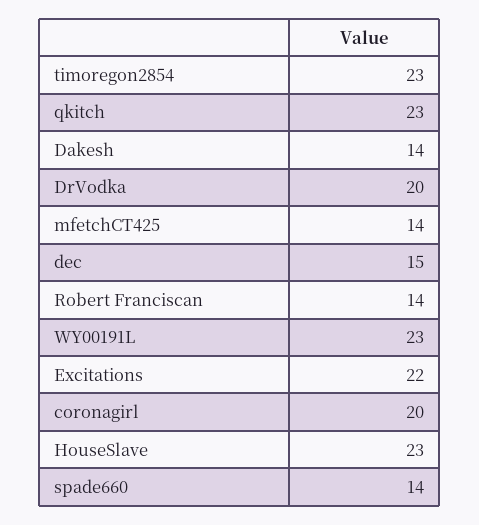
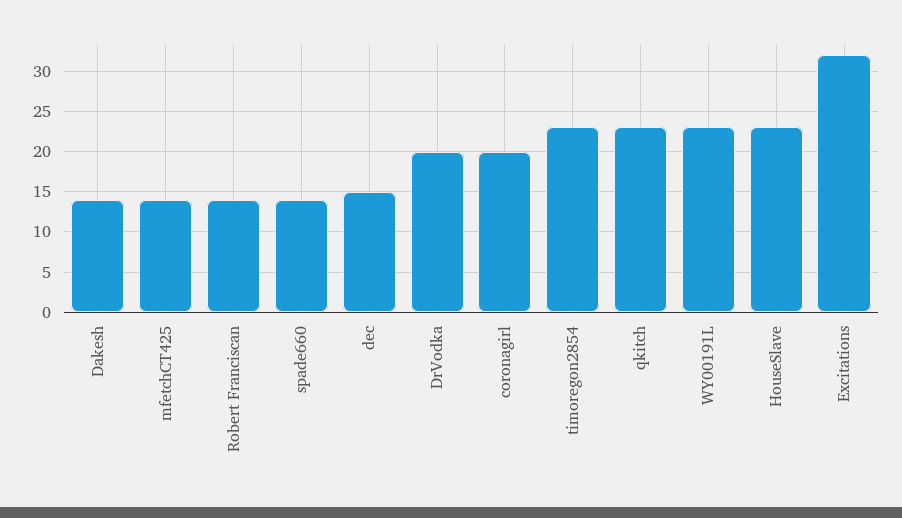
  {
    "timoregon2854": 23,
    "qkitch": 23,
    "Dakesh": 14,
    "DrVodka": 20,
    "mfetchCT425": 14,
    "dec": 15,
    "Robert Franciscan": 14,
    "WY00191L": 23,
-   "Excitations": 22,
+   "Excitations": 32,
    "coronagirl": 20,
    "HouseSlave": 23,
    "spade660": 14
  }

